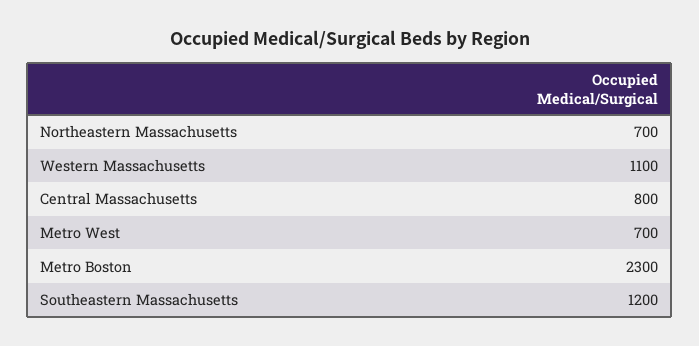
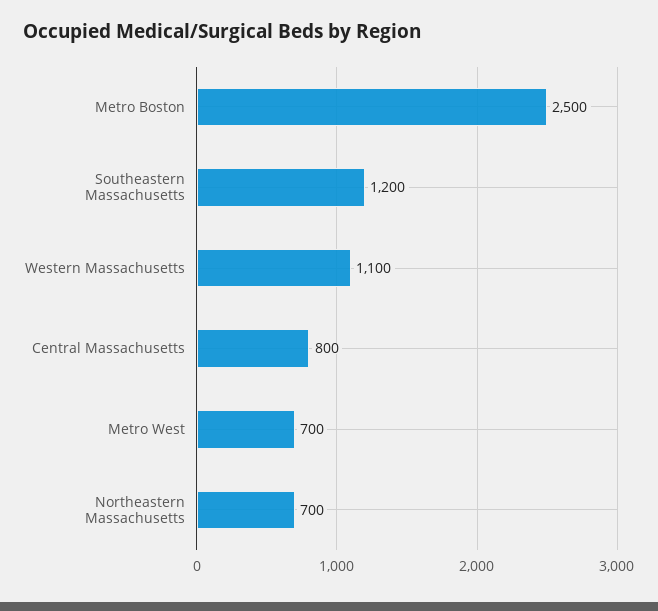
  {
    "Northeastern Massachusetts": 700,
    "Western Massachusetts": 1100,
    "Central Massachusetts": 800,
    "Metro West": 700,
-   "Metro Boston": 2300,
+   "Metro Boston": 2500,
    "Southeastern Massachusetts": 1200
  }

